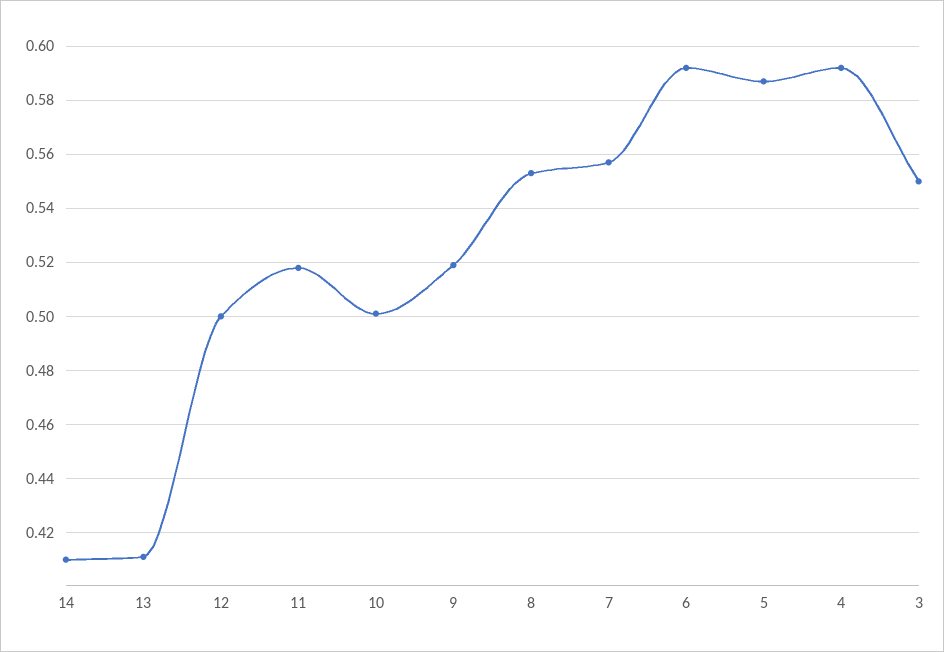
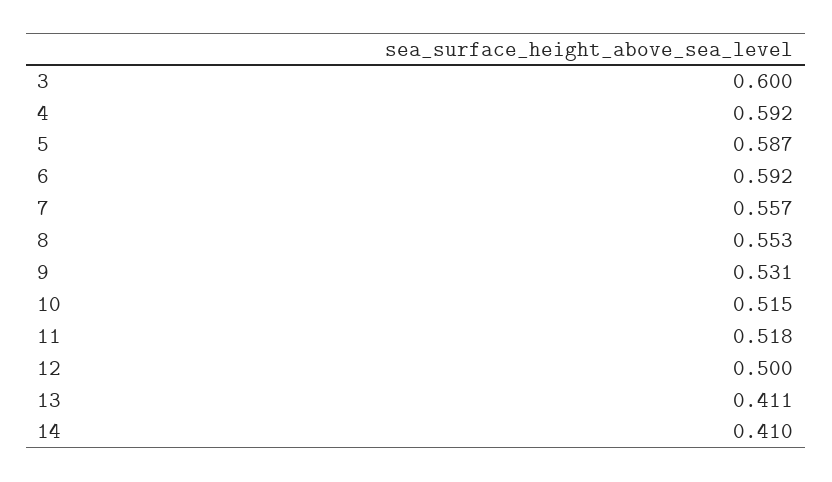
  {
    "14": 0.41,
    "13": 0.411,
    "12": 0.5,
    "11": 0.518,
-   "10": 0.5,
+   "10": 0.515,
-   "9": 0.52,
+   "9": 0.531,
    "8": 0.553,
    "7": 0.557,
    "6": 0.592,
    "5": 0.587,
    "4": 0.592,
-   "3": 0.55
+   "3": 0.6
  }

